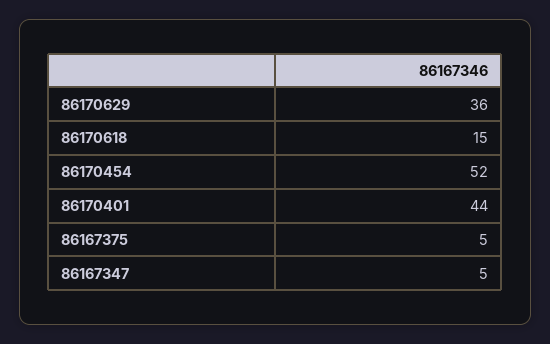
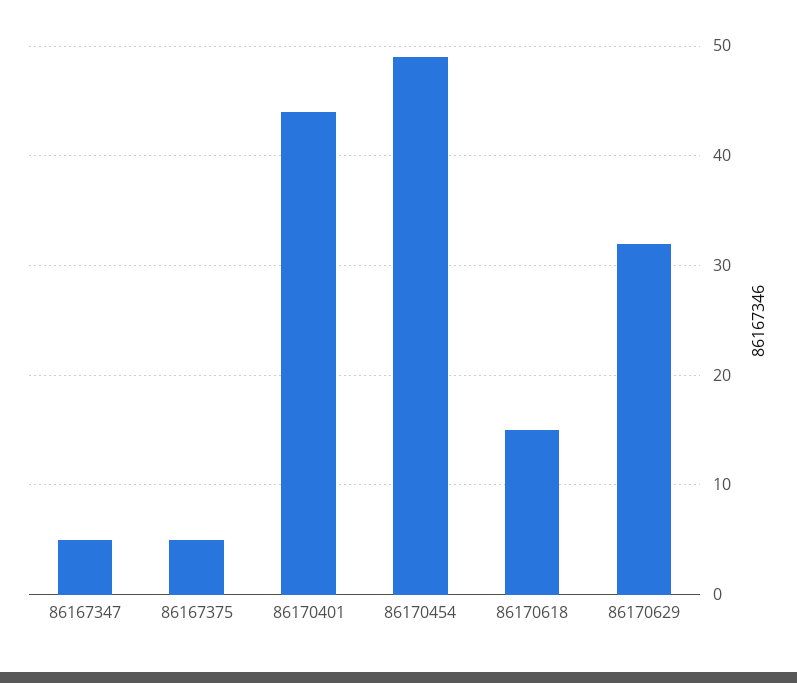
  {
-   "86170629": 36,
+   "86170629": 32,
    "86170618": 15,
-   "86170454": 52,
+   "86170454": 49,
    "86170401": 44,
    "86167375": 5,
    "86167347": 5
  }

